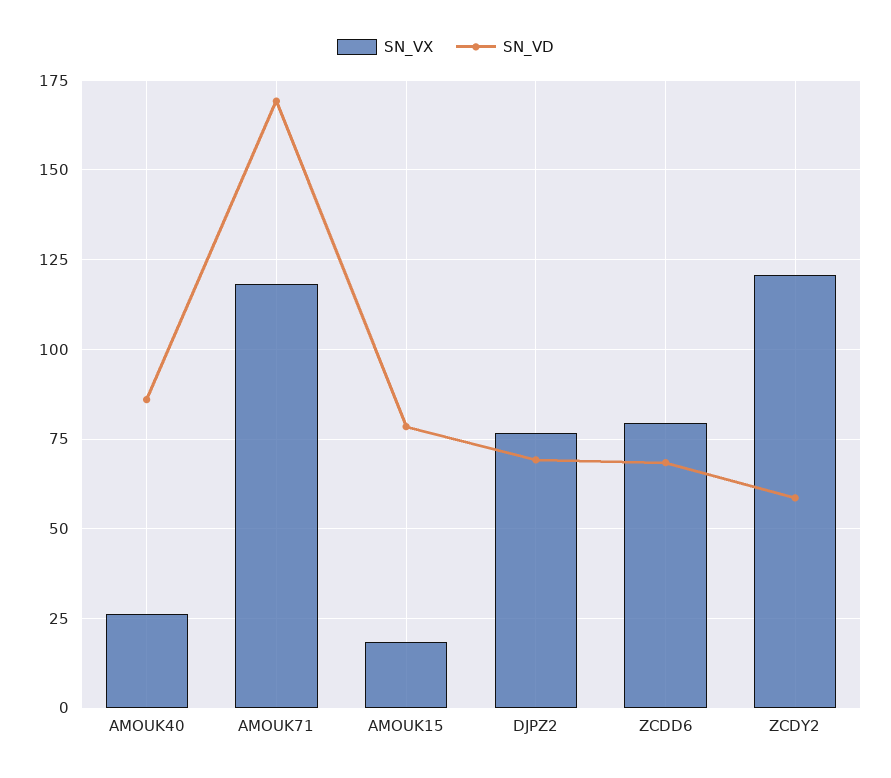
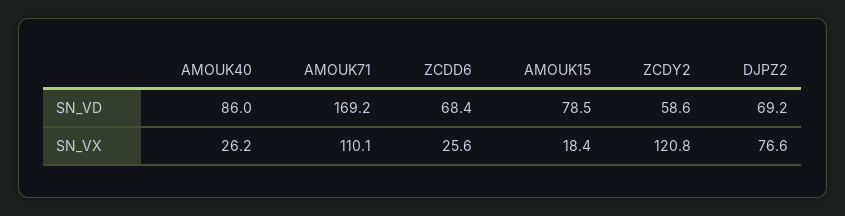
  {
    "SN_VX": {
      "AMOUK40": 26.2,
-     "AMOUK71": 117.5,
+     "AMOUK71": 110.1,
      "AMOUK15": 18.4,
      "DJPZ2": 76.6,
-     "ZCDD6": 80,
+     "ZCDD6": 25.6,
      "ZCDY2": 120.8
    },
    "SN_VD": {
      "AMOUK40": 86,
      "AMOUK71": 169.2,
      "AMOUK15": 78.5,
      "DJPZ2": 69.2,
      "ZCDD6": 68.4,
      "ZCDY2": 58.6
    }
  }

